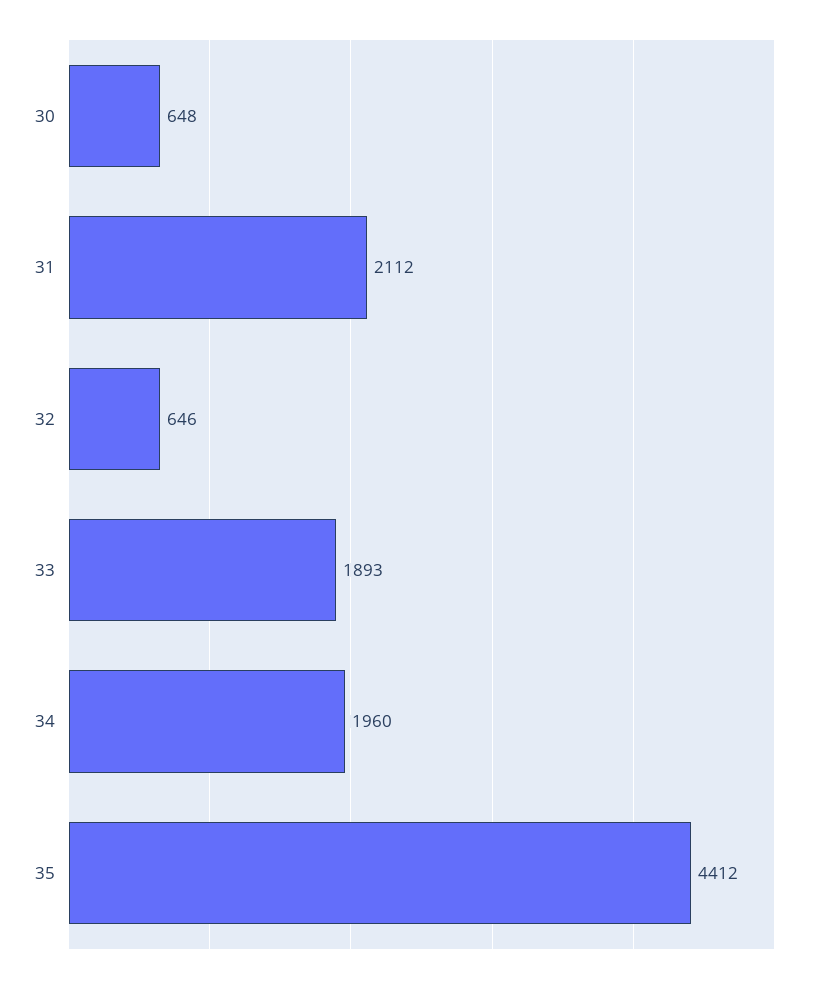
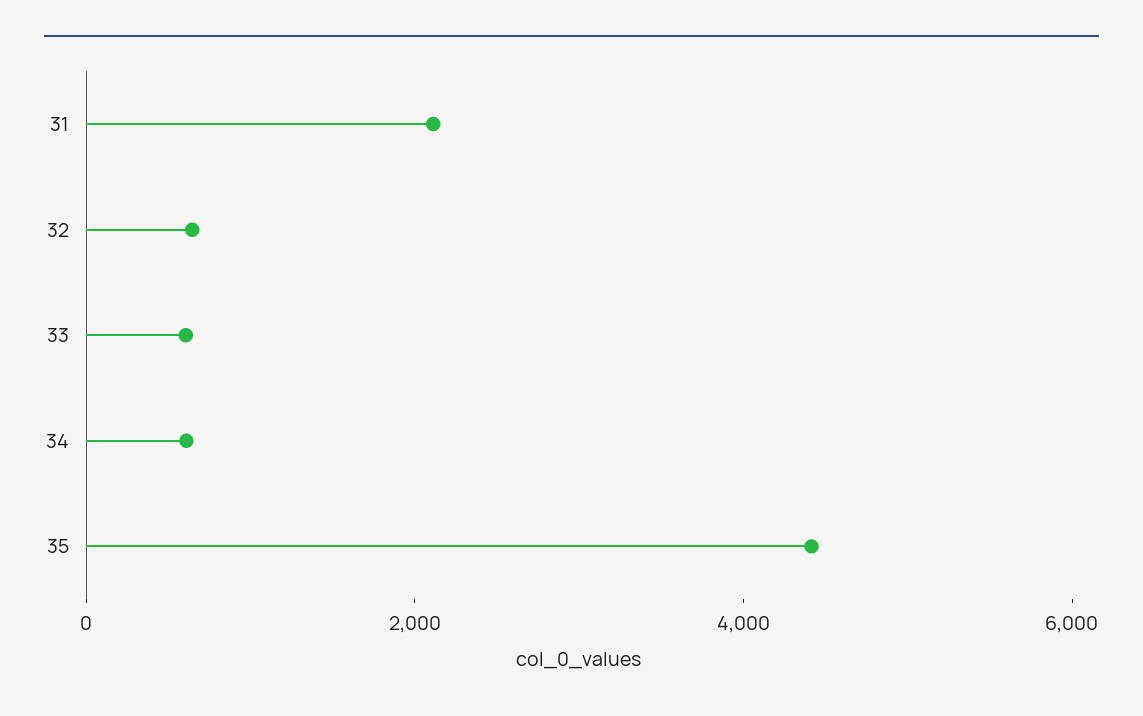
  {
-   "30": 648,
    "31": 2112,
    "32": 646,
-   "33": 1893,
+   "33": 500,
-   "34": 1960,
+   "34": 500,
    "35": 4412
  }

